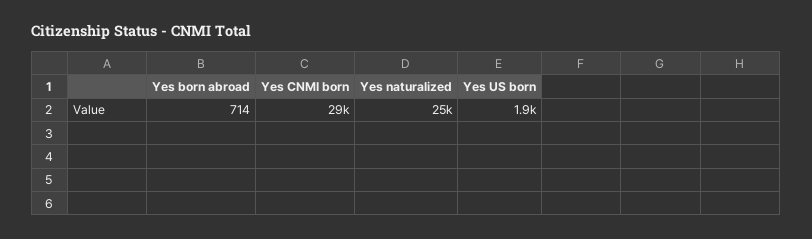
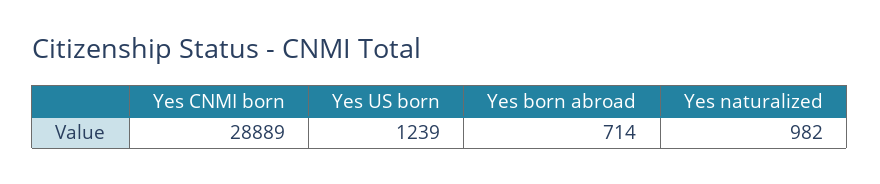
  {
    "Yes born abroad": 714,
    "Yes CNMI born": 28889,
-   "Yes naturalized": 25000,
+   "Yes naturalized": 982,
-   "Yes US born": 1900
+   "Yes US born": 1239
  }

